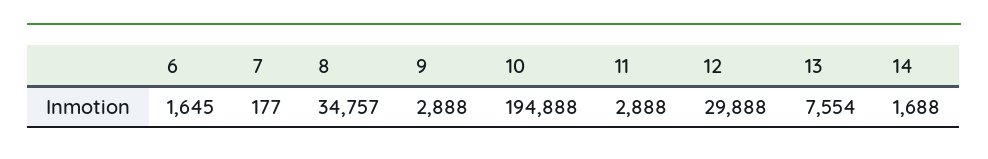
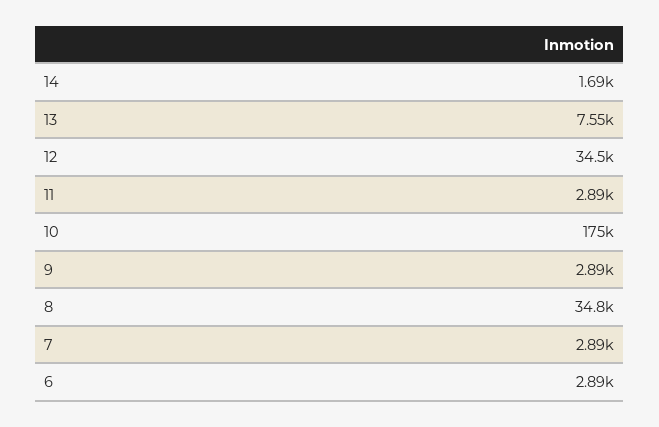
  {
-   "6": 1645,
+   "6": 2890,
-   "7": 177,
+   "7": 2890,
    "8": 34757,
    "9": 2888,
-   "10": 194888,
+   "10": 175000,
    "11": 2888,
-   "12": 29888,
+   "12": 34500,
    "13": 7554,
    "14": 1688
  }

